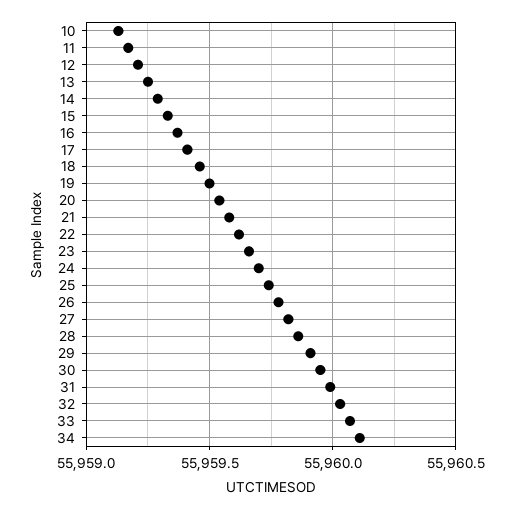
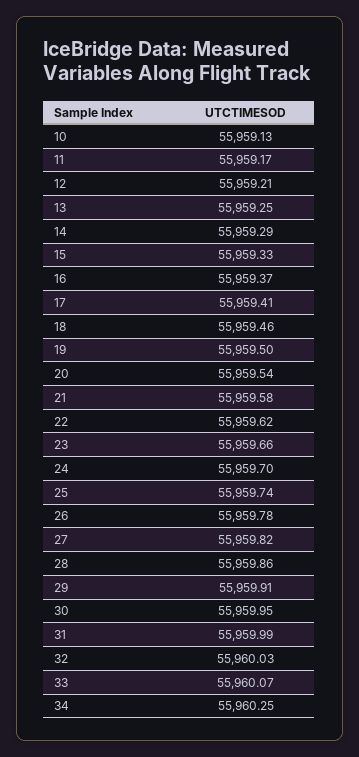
  {
    "10": 55959.13,
    "11": 55959.17,
    "12": 55959.21,
    "13": 55959.25,
    "14": 55959.29,
    "15": 55959.33,
    "16": 55959.37,
    "17": 55959.41,
    "18": 55959.46,
    "19": 55959.5,
    "20": 55959.54,
    "21": 55959.58,
    "22": 55959.62,
    "23": 55959.66,
    "24": 55959.7,
    "25": 55959.74,
    "26": 55959.78,
    "27": 55959.82,
    "28": 55959.86,
    "29": 55959.91,
    "30": 55959.95,
    "31": 55959.99,
    "32": 55960.03,
    "33": 55960.07,
-   "34": 55960.1
+   "34": 55960.25
  }

